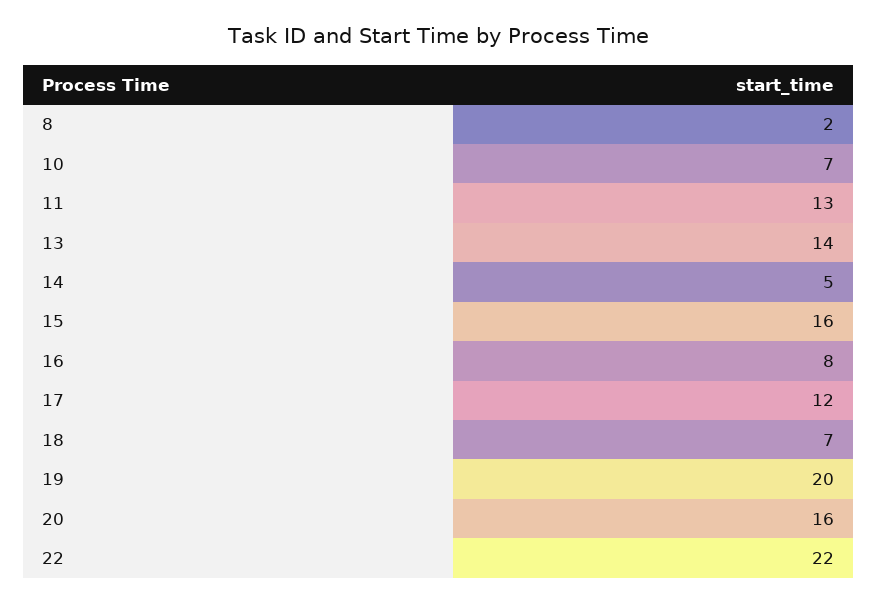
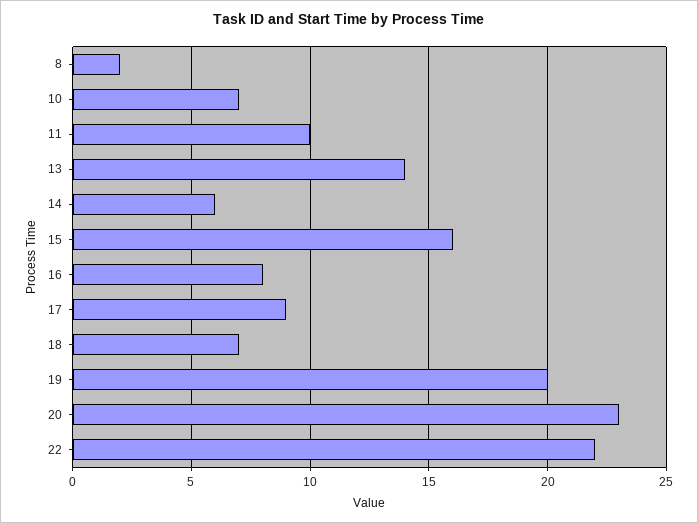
  {
    "8": 2,
    "10": 7,
-   "11": 13,
+   "11": 10,
    "13": 14,
-   "14": 5,
+   "14": 6,
    "15": 16,
    "16": 8,
-   "17": 12,
+   "17": 9,
    "18": 7,
    "19": 20,
-   "20": 16,
+   "20": 23,
    "22": 22
  }

